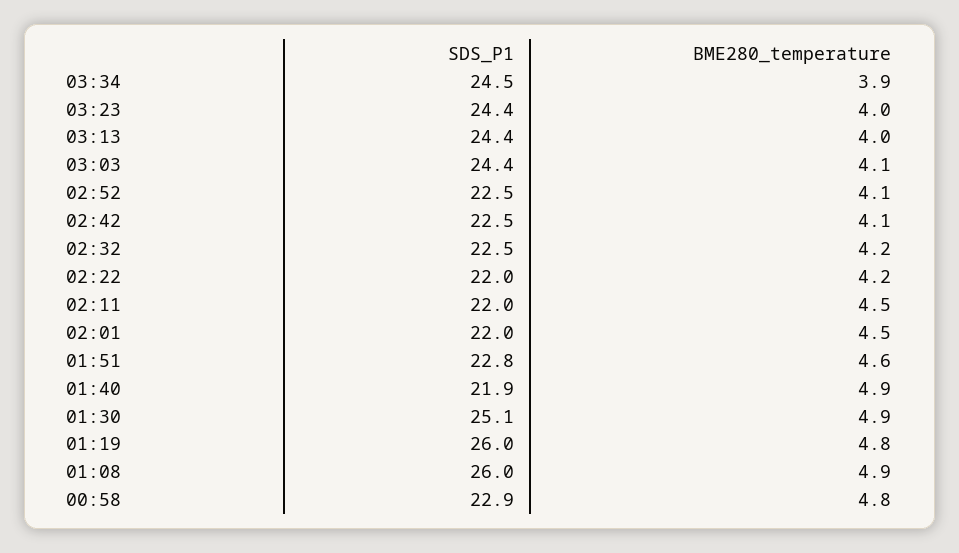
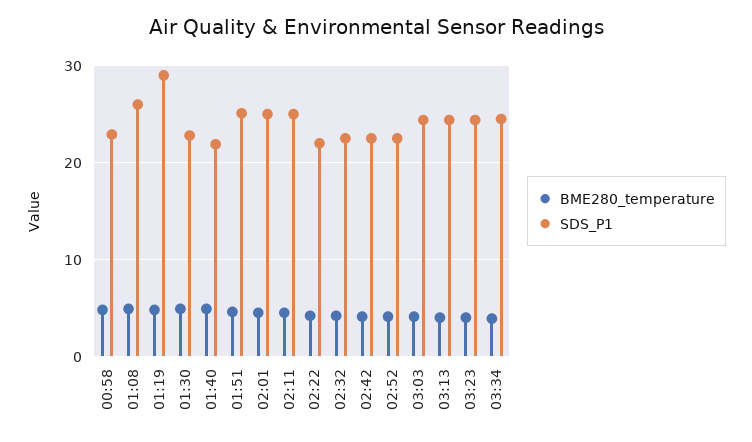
  {
    "SDS_P1": {
      "03:34": 24.5,
      "03:23": 24.4,
      "03:13": 24.4,
      "03:03": 24.4,
      "02:52": 22.5,
      "02:42": 22.5,
      "02:32": 22.5,
      "02:22": 22,
-     "02:11": 22,
+     "02:11": 25,
-     "02:01": 22,
+     "02:01": 25,
-     "01:51": 22.8,
+     "01:51": 25,
      "01:40": 21.9,
-     "01:30": 25.1,
+     "01:30": 23,
-     "01:19": 26,
+     "01:19": 29,
      "01:08": 26,
      "00:58": 22.9
    },
    "BME280_temperature": {
      "03:34": 3.9,
      "03:23": 4,
      "03:13": 4,
      "03:03": 4.1,
      "02:52": 4.1,
      "02:42": 4.1,
      "02:32": 4.2,
      "02:22": 4.2,
      "02:11": 4.5,
      "02:01": 4.5,
      "01:51": 4.6,
      "01:40": 4.9,
      "01:30": 4.9,
      "01:19": 4.8,
      "01:08": 4.9,
      "00:58": 4.8
    }
  }

